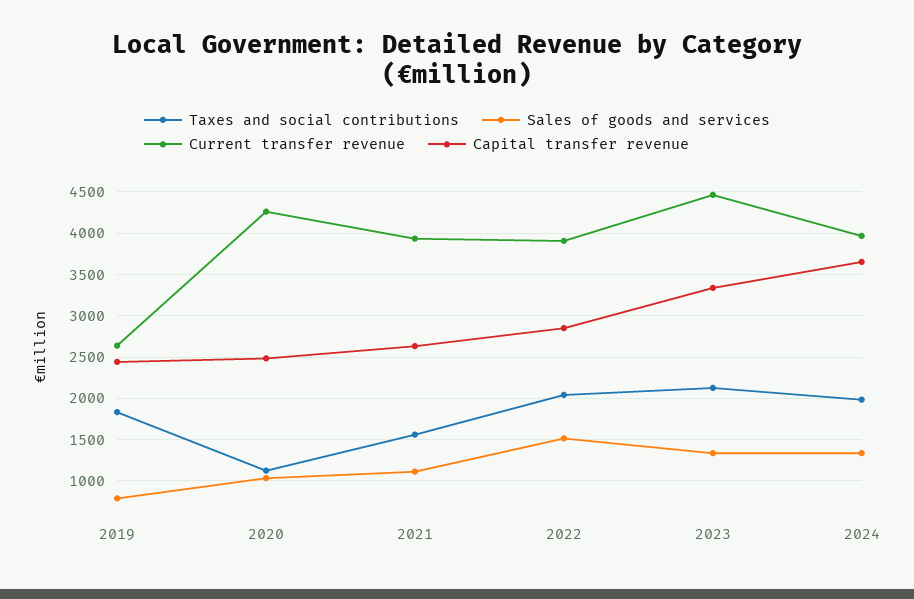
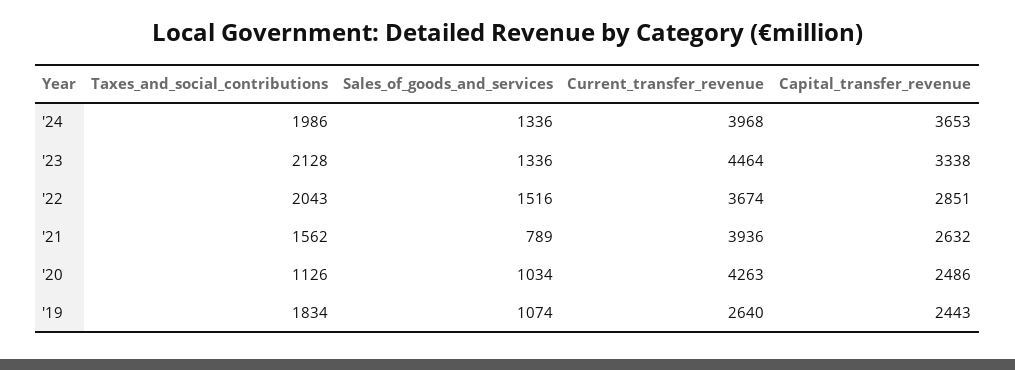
  {
    "Taxes and social contributions": {
      "2019": 1834,
      "2020": 1126,
      "2021": 1562,
      "2022": 2043,
      "2023": 2128,
      "2024": 1986
    },
    "Sales of goods and services": {
-     "2019": 800,
+     "2019": 1074,
      "2020": 1034,
-     "2021": 1100,
+     "2021": 789,
      "2022": 1516,
      "2023": 1336,
      "2024": 1336
    },
    "Current transfer revenue": {
      "2019": 2640,
      "2020": 4263,
      "2021": 3936,
-     "2022": 3900,
+     "2022": 3674,
      "2023": 4464,
      "2024": 3968
    },
    "Capital transfer revenue": {
      "2019": 2443,
      "2020": 2486,
      "2021": 2632,
      "2022": 2851,
      "2023": 3338,
      "2024": 3653
    }
  }

